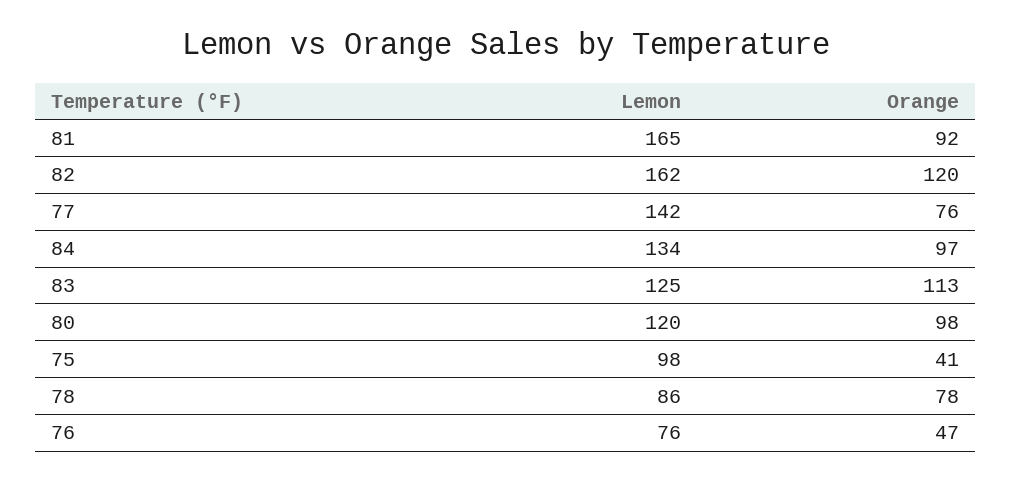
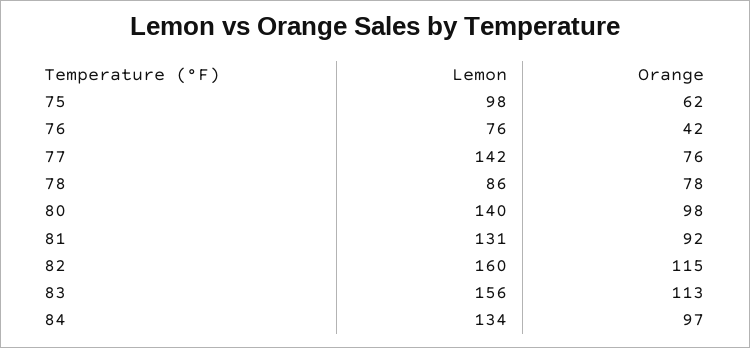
  {
    "Lemon": {
-     "81": 165,
+     "81": 131,
-     "82": 162,
+     "82": 160,
      "77": 142,
      "84": 134,
-     "83": 125,
+     "83": 156,
-     "80": 120,
+     "80": 140,
      "75": 98,
      "78": 86,
      "76": 76
    },
    "Orange": {
      "81": 92,
-     "82": 120,
+     "82": 115,
      "77": 76,
      "84": 97,
      "83": 113,
      "80": 98,
-     "75": 41,
+     "75": 62,
      "78": 78,
-     "76": 47
+     "76": 42
    }
  }

